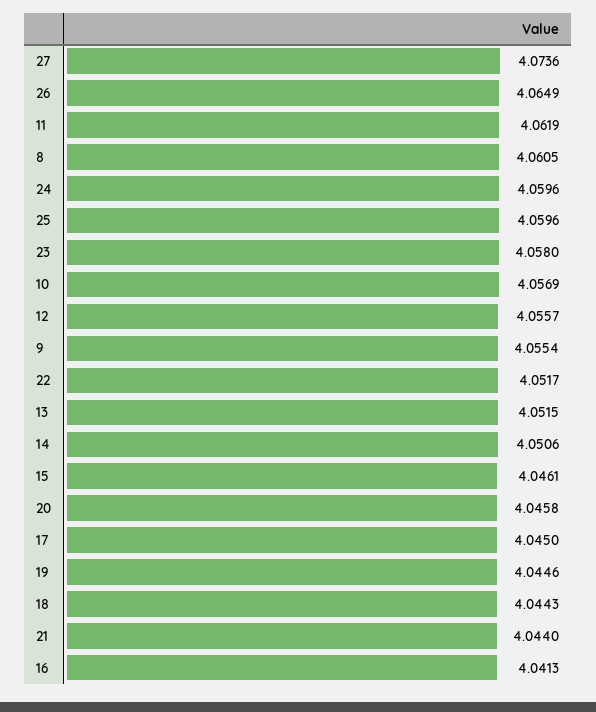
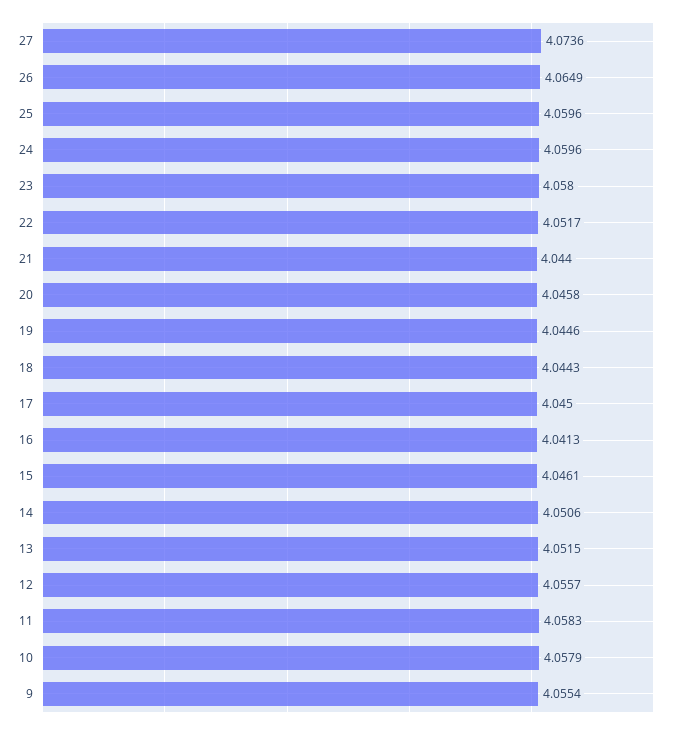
  {
    "27": 4.0736,
    "26": 4.0649,
-   "11": 4.0619,
+   "11": 4.0583,
-   "8": 4.0605,
    "24": 4.0596,
    "25": 4.0596,
    "23": 4.058,
-   "10": 4.0569,
+   "10": 4.0579,
    "12": 4.0557,
    "9": 4.0554,
    "22": 4.0517,
    "13": 4.0515,
    "14": 4.0506,
    "15": 4.0461,
    "20": 4.0458,
    "17": 4.045,
    "19": 4.0446,
    "18": 4.0443,
    "21": 4.044,
    "16": 4.0413
  }

